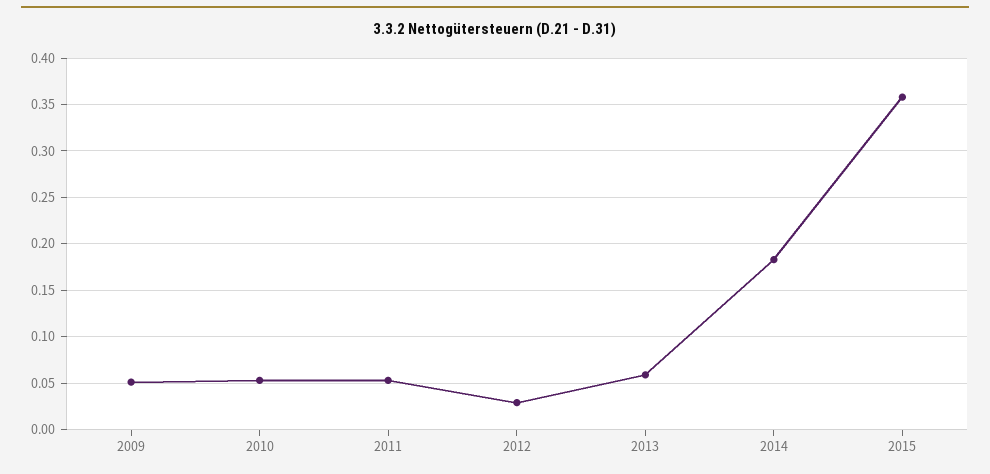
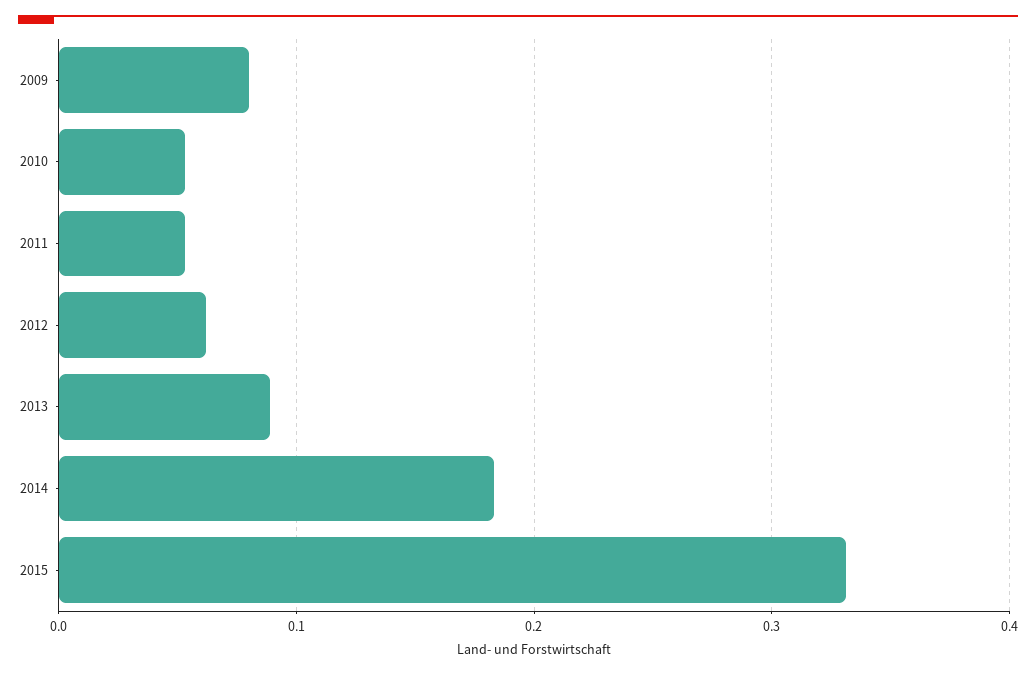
  {
-   "2009": 0.05,
+   "2009": 0.08,
    "2010": 0.05,
    "2011": 0.05,
-   "2012": 0.03,
+   "2012": 0.06,
-   "2013": 0.06,
+   "2013": 0.09,
    "2014": 0.18,
-   "2015": 0.36
+   "2015": 0.33
  }

